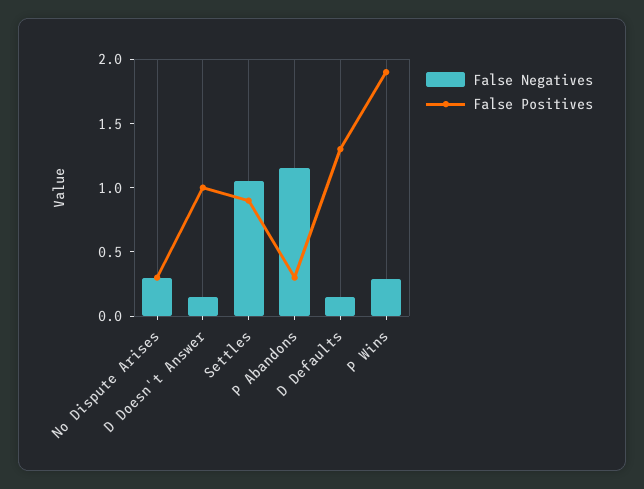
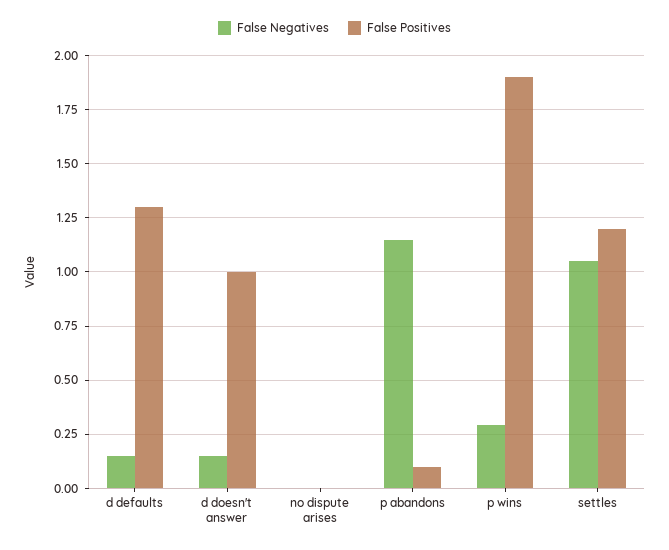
  {
    "False Negatives": {
-     "No Dispute Arises": 0.3,
+     "No Dispute Arises": 0,
      "D Doesn't Answer": 0.15,
      "Settles": 1.05,
      "P Abandons": 1.15,
      "D Defaults": 0.15,
      "P Wins": 0.3
    },
    "False Positives": {
-     "No Dispute Arises": 0.3,
+     "No Dispute Arises": 0,
      "D Doesn't Answer": 1,
-     "Settles": 0.9,
+     "Settles": 1.2,
-     "P Abandons": 0.3,
+     "P Abandons": 0.1,
      "D Defaults": 1.3,
      "P Wins": 1.9
    }
  }

